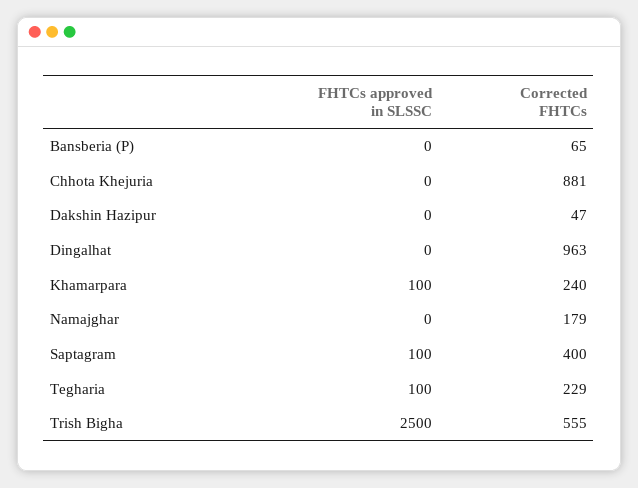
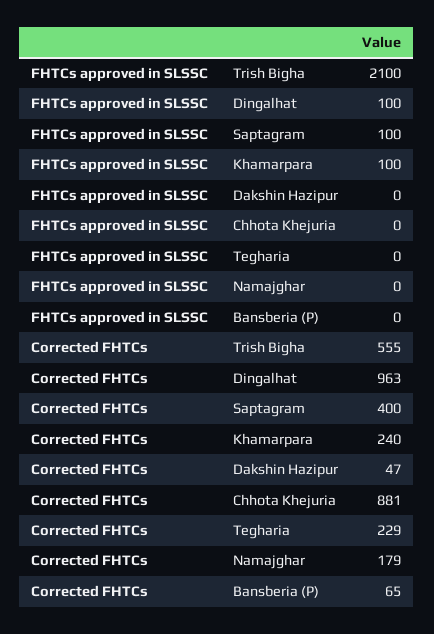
  {
    "FHTCs approved in SLSSC": {
      "Bansberia (P)": 0,
      "Chhota Khejuria": 0,
      "Dakshin Hazipur": 0,
-     "Dingalhat": 0,
+     "Dingalhat": 100,
      "Khamarpara": 100,
      "Namajghar": 0,
      "Saptagram": 100,
-     "Tegharia": 100,
+     "Tegharia": 0,
-     "Trish Bigha": 2500
+     "Trish Bigha": 2100
    },
    "Corrected FHTCs": {
      "Bansberia (P)": 65,
      "Chhota Khejuria": 881,
      "Dakshin Hazipur": 47,
      "Dingalhat": 963,
      "Khamarpara": 240,
      "Namajghar": 179,
      "Saptagram": 400,
      "Tegharia": 229,
      "Trish Bigha": 555
    }
  }

